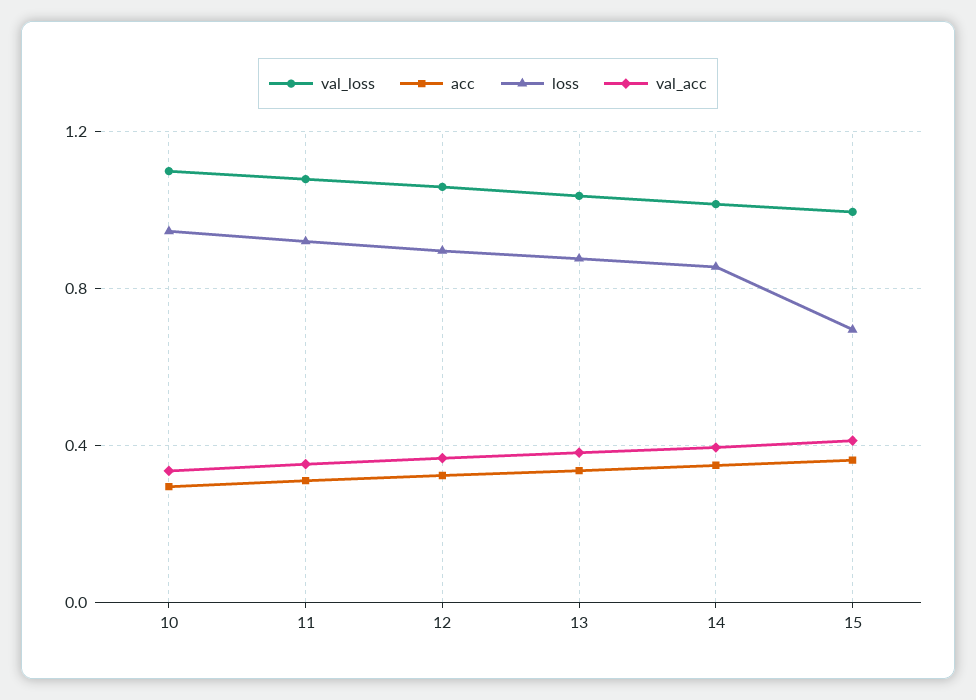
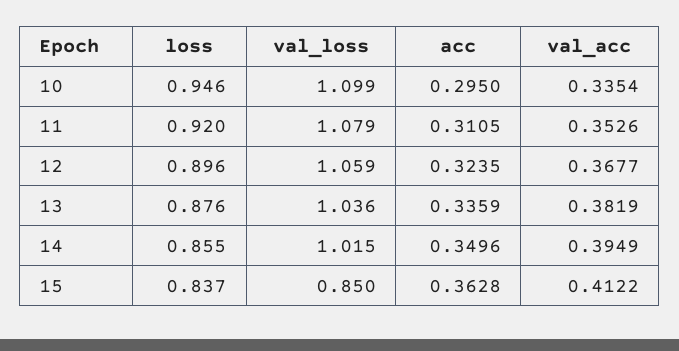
  {
    "val_loss": {
      "10": 1.099,
      "11": 1.079,
      "12": 1.059,
      "13": 1.036,
      "14": 1.015,
-     "15": 1
+     "15": 0.85
    },
    "acc": {
      "10": 0.295,
      "11": 0.3105,
      "12": 0.3235,
      "13": 0.3359,
      "14": 0.3496,
      "15": 0.3628
    },
    "loss": {
      "10": 0.946,
      "11": 0.92,
      "12": 0.896,
      "13": 0.876,
      "14": 0.855,
-     "15": 0.7
+     "15": 0.837
    },
    "val_acc": {
      "10": 0.3354,
      "11": 0.3526,
      "12": 0.3677,
      "13": 0.3819,
      "14": 0.3949,
      "15": 0.4122
    }
  }

